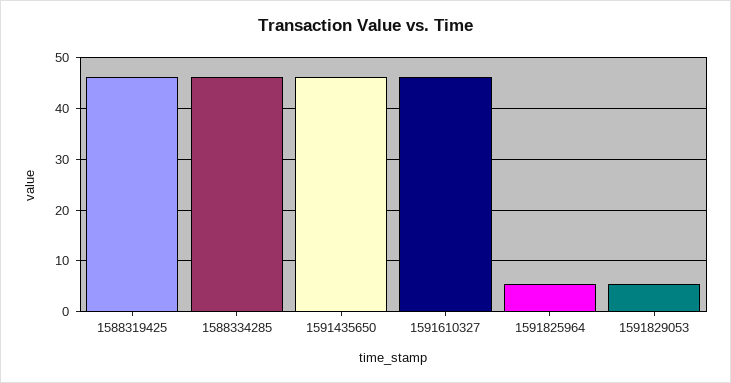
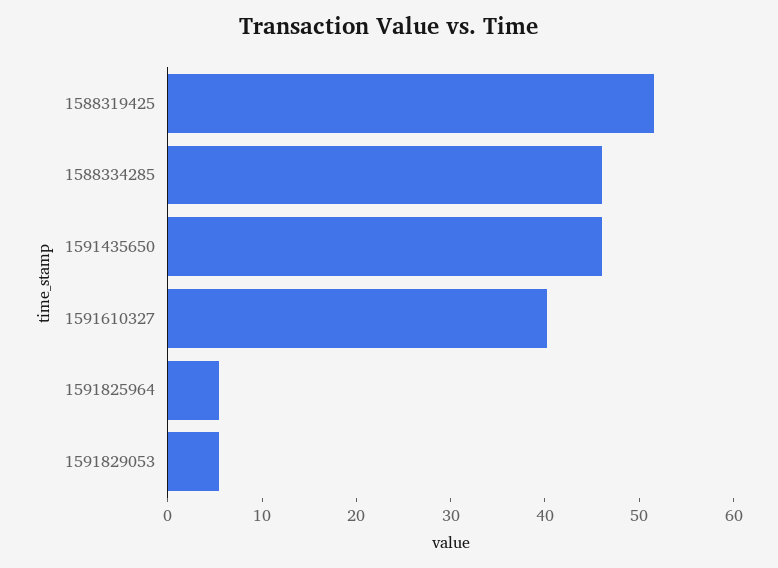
  {
-   "1588319425": 46,
+   "1588319425": 52,
    "1588334285": 46,
    "1591435650": 46,
-   "1591610327": 46,
+   "1591610327": 40,
    "1591825964": 6,
    "1591829053": 6
  }

